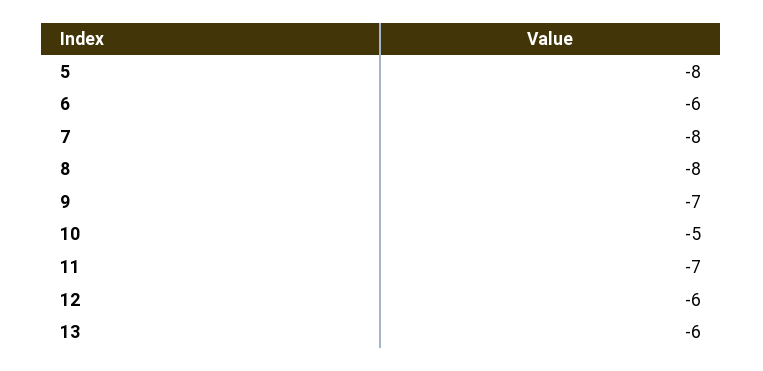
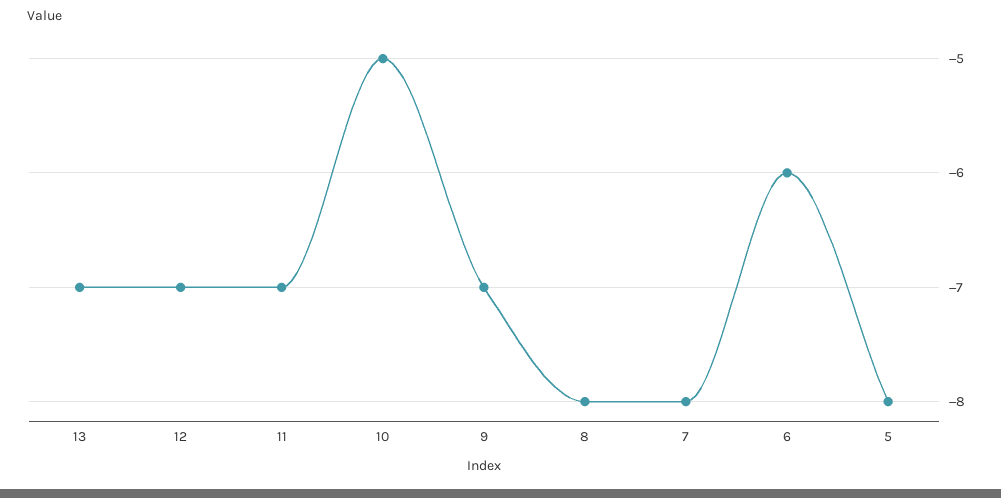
  {
    "5": -8,
    "6": -6,
    "7": -8,
    "8": -8,
    "9": -7,
    "10": -5,
    "11": -7,
-   "12": -6,
+   "12": -7,
-   "13": -6
+   "13": -7
  }

